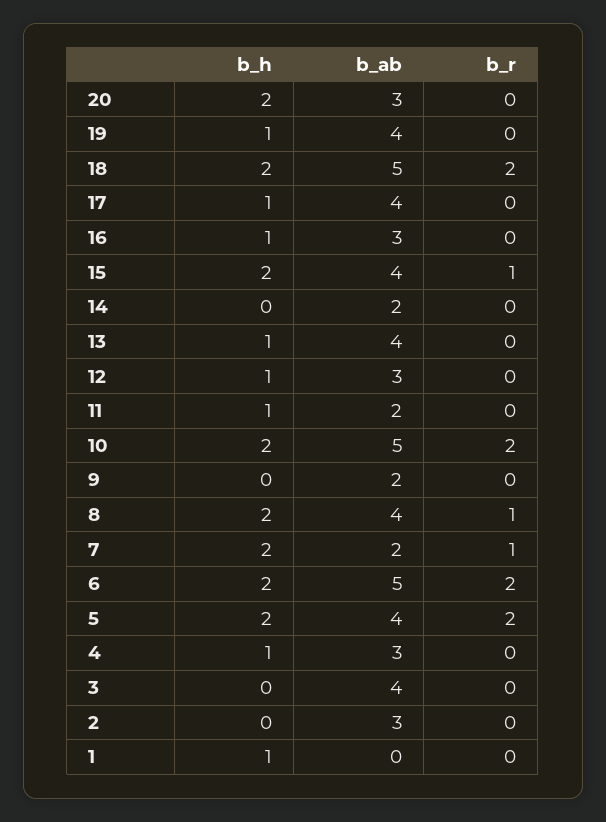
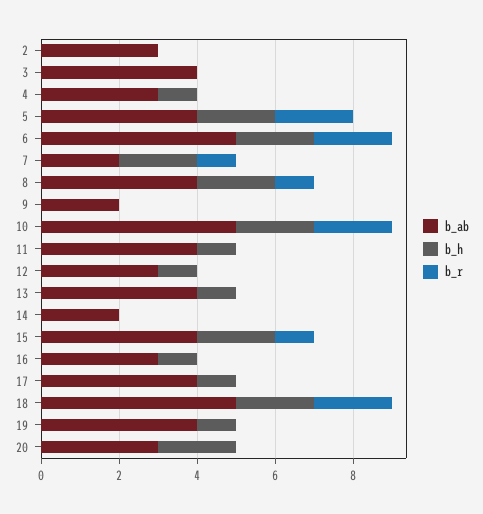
  {
    "b_h": {
      "20": 2,
      "19": 1,
      "18": 2,
      "17": 1,
      "16": 1,
      "15": 2,
      "14": 0,
      "13": 1,
      "12": 1,
      "11": 1,
      "10": 2,
      "9": 0,
      "8": 2,
      "7": 2,
      "6": 2,
      "5": 2,
      "4": 1,
      "3": 0,
-     "2": 0,
+     "2": 0
-     "1": 1
    },
    "b_ab": {
      "20": 3,
      "19": 4,
      "18": 5,
      "17": 4,
      "16": 3,
      "15": 4,
      "14": 2,
      "13": 4,
      "12": 3,
-     "11": 2,
+     "11": 4,
      "10": 5,
      "9": 2,
      "8": 4,
      "7": 2,
      "6": 5,
      "5": 4,
      "4": 3,
      "3": 4,
-     "2": 3,
+     "2": 3
-     "1": 0
    },
    "b_r": {
      "20": 0,
      "19": 0,
      "18": 2,
      "17": 0,
      "16": 0,
      "15": 1,
      "14": 0,
      "13": 0,
      "12": 0,
      "11": 0,
      "10": 2,
      "9": 0,
      "8": 1,
      "7": 1,
      "6": 2,
      "5": 2,
      "4": 0,
      "3": 0,
-     "2": 0,
+     "2": 0
-     "1": 0
    }
  }

